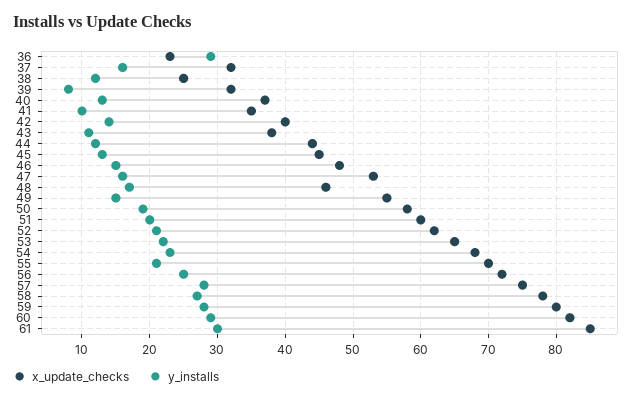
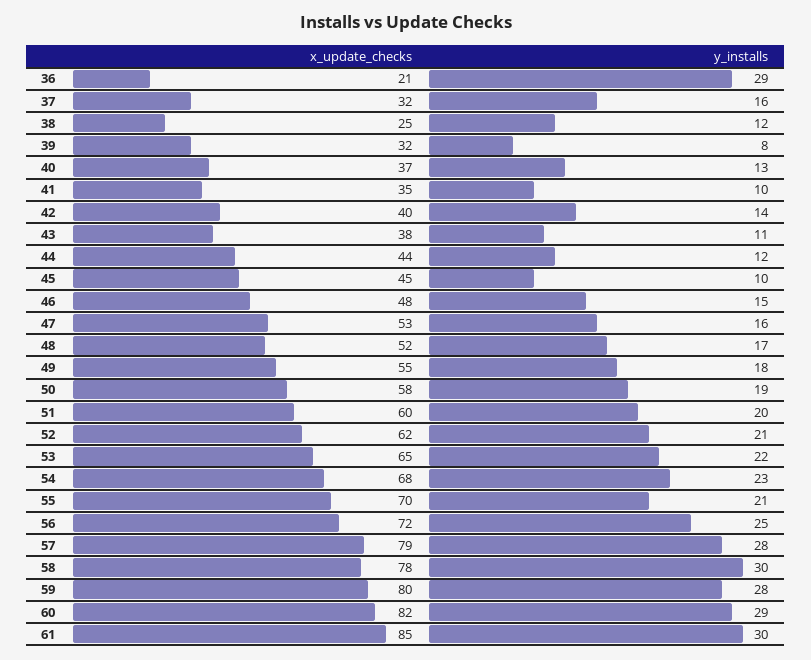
  {
    "x_update_checks": {
-     "36": 23,
+     "36": 21,
      "37": 32,
      "38": 25,
      "39": 32,
      "40": 37,
      "41": 35,
      "42": 40,
      "43": 38,
      "44": 44,
      "45": 45,
      "46": 48,
      "47": 53,
-     "48": 46,
+     "48": 52,
      "49": 55,
      "50": 58,
      "51": 60,
      "52": 62,
      "53": 65,
      "54": 68,
      "55": 70,
      "56": 72,
-     "57": 75,
+     "57": 79,
      "58": 78,
      "59": 80,
      "60": 82,
      "61": 85
    },
    "y_installs": {
      "36": 29,
      "37": 16,
      "38": 12,
      "39": 8,
      "40": 13,
      "41": 10,
      "42": 14,
      "43": 11,
      "44": 12,
-     "45": 13,
+     "45": 10,
      "46": 15,
      "47": 16,
      "48": 17,
-     "49": 15,
+     "49": 18,
      "50": 19,
      "51": 20,
      "52": 21,
      "53": 22,
      "54": 23,
      "55": 21,
      "56": 25,
      "57": 28,
-     "58": 27,
+     "58": 30,
      "59": 28,
      "60": 29,
      "61": 30
    }
  }

